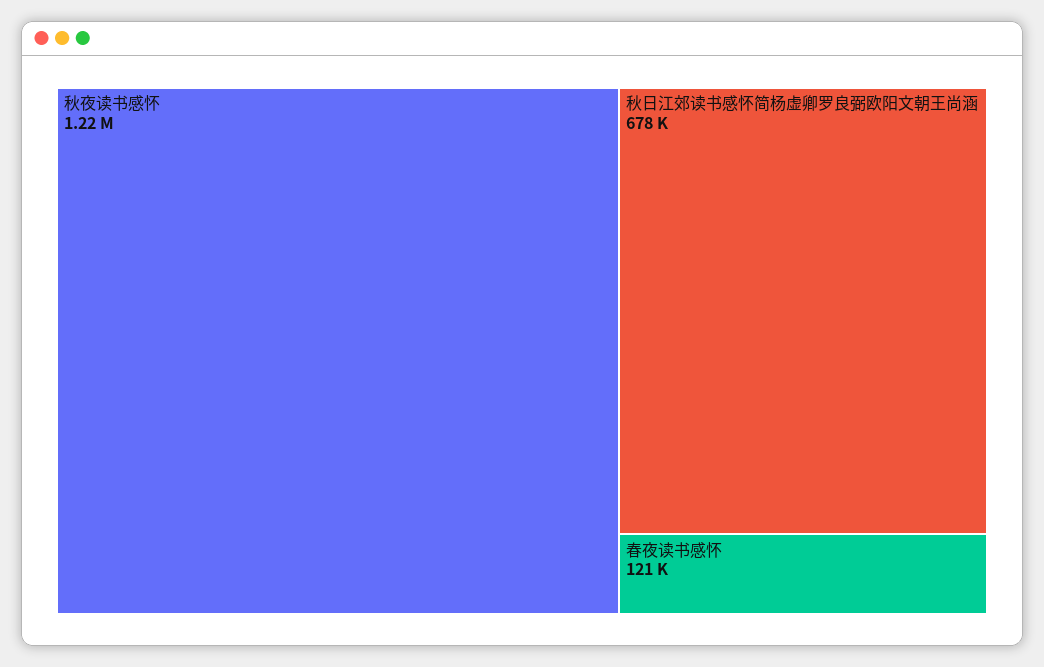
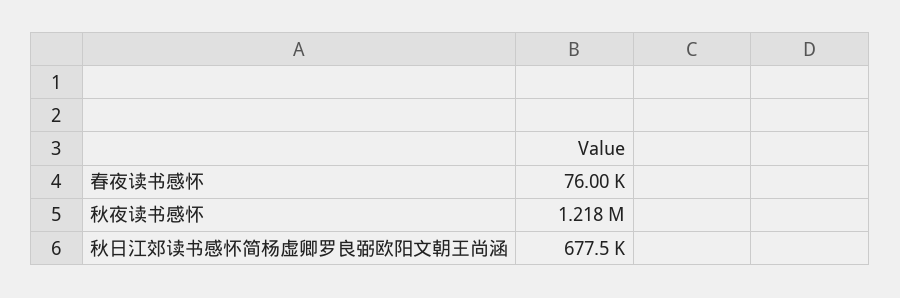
  {
    "秋夜读书感怀": 1218000,
    "秋日江郊读书感怀简杨虚卿罗良弼欧阳文朝王尚涵": 677500,
-   "春夜读书感怀": 121000
+   "春夜读书感怀": 76000
  }

